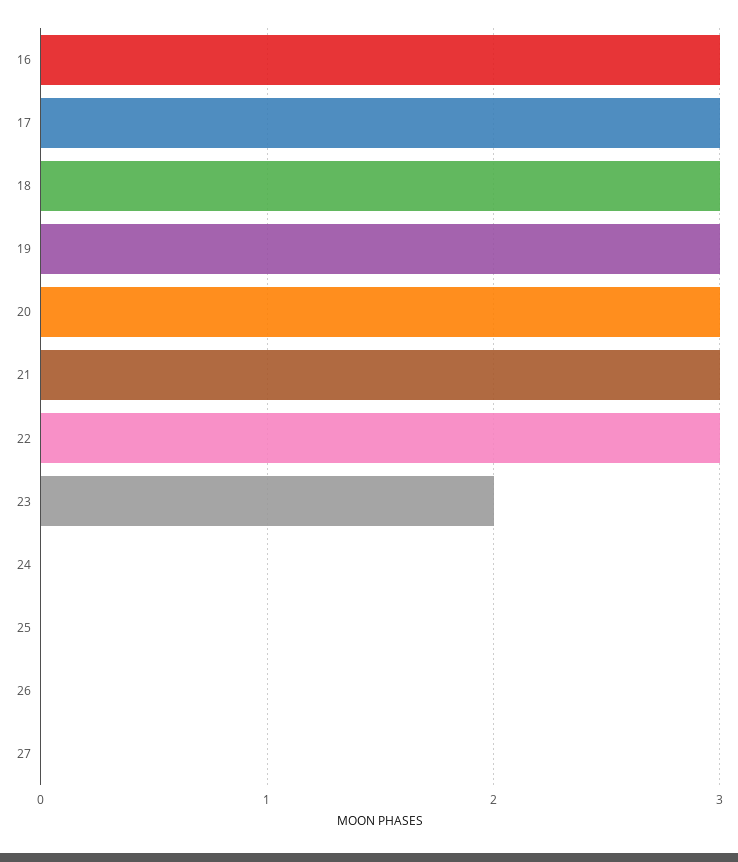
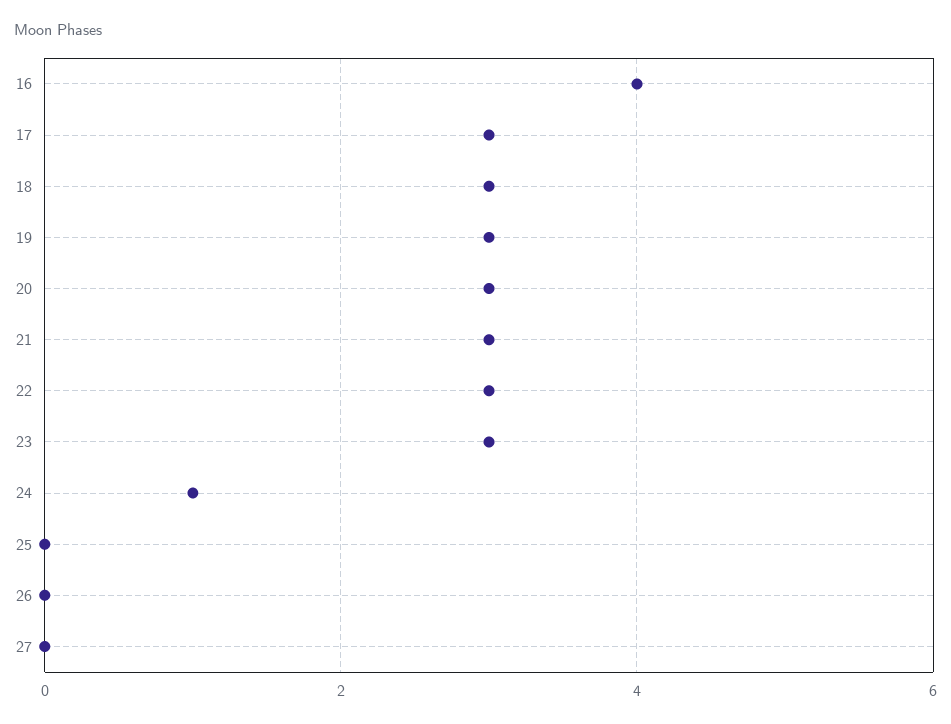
  {
-   "16": 3,
+   "16": 4,
    "17": 3,
    "18": 3,
    "19": 3,
    "20": 3,
    "21": 3,
    "22": 3,
-   "23": 2,
+   "23": 3,
-   "24": 0,
+   "24": 1,
    "25": 0,
    "26": 0,
    "27": 0
  }

